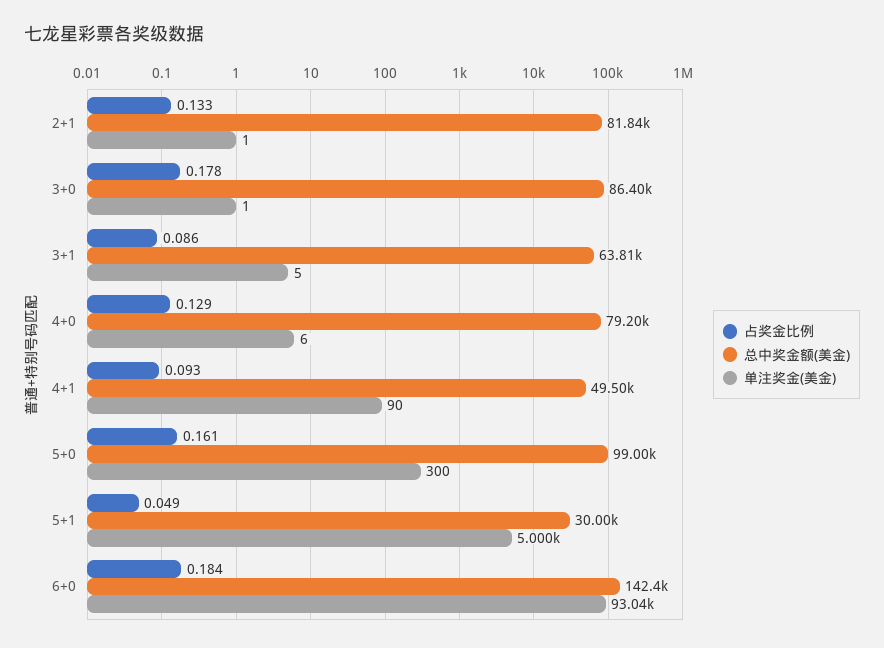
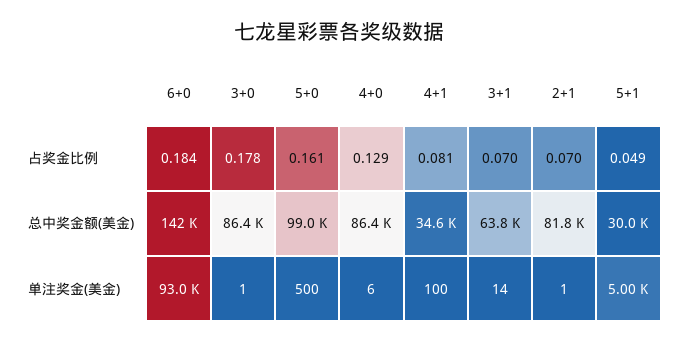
  {
    "占奖金比例": {
-     "2+1": 0.133,
+     "2+1": 0.07,
      "3+0": 0.178,
-     "3+1": 0.086,
+     "3+1": 0.07,
      "4+0": 0.129,
-     "4+1": 0.093,
+     "4+1": 0.081,
      "5+0": 0.161,
      "5+1": 0.049,
      "6+0": 0.184
    },
    "总中奖金额(美金)": {
      "2+1": 81840,
      "3+0": 86400,
      "3+1": 63810,
-     "4+0": 79200,
+     "4+0": 86400,
-     "4+1": 49500,
+     "4+1": 34600,
      "5+0": 99000,
      "5+1": 30000,
      "6+0": 142400
    },
    "单注奖金(美金)": {
      "2+1": 1,
      "3+0": 1,
-     "3+1": 5,
+     "3+1": 14,
      "4+0": 6,
-     "4+1": 90,
+     "4+1": 100,
-     "5+0": 300,
+     "5+0": 500,
      "5+1": 5000,
      "6+0": 93040
    }
  }

